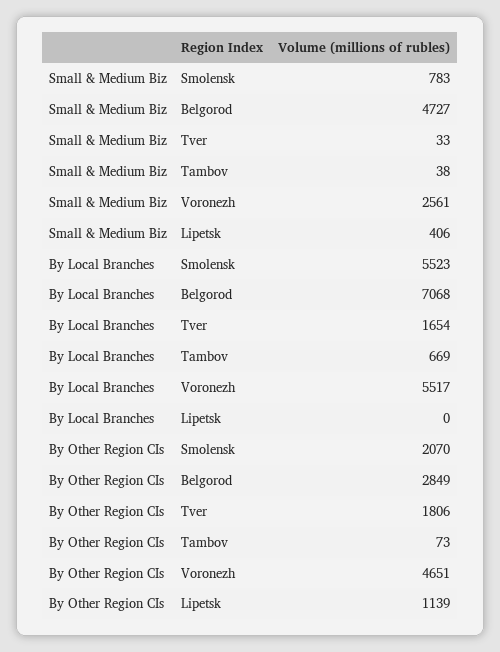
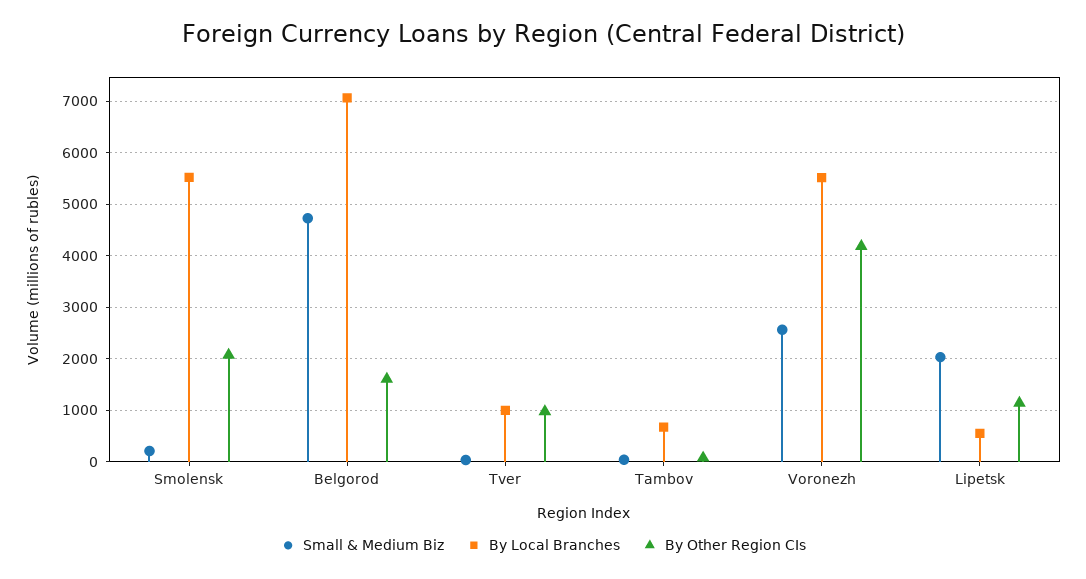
  {
    "Small & Medium Biz": {
-     "Smolensk": 783,
+     "Smolensk": 200,
      "Belgorod": 4727,
      "Tver": 33,
      "Tambov": 38,
      "Voronezh": 2561,
-     "Lipetsk": 406
+     "Lipetsk": 2000
    },
    "By Local Branches": {
      "Smolensk": 5523,
      "Belgorod": 7068,
-     "Tver": 1654,
+     "Tver": 1000,
      "Tambov": 669,
      "Voronezh": 5517,
-     "Lipetsk": 0
+     "Lipetsk": 600
    },
    "By Other Region CIs": {
      "Smolensk": 2070,
-     "Belgorod": 2849,
+     "Belgorod": 1600,
-     "Tver": 1806,
+     "Tver": 1000,
      "Tambov": 73,
-     "Voronezh": 4651,
+     "Voronezh": 4200,
      "Lipetsk": 1139
    }
  }

